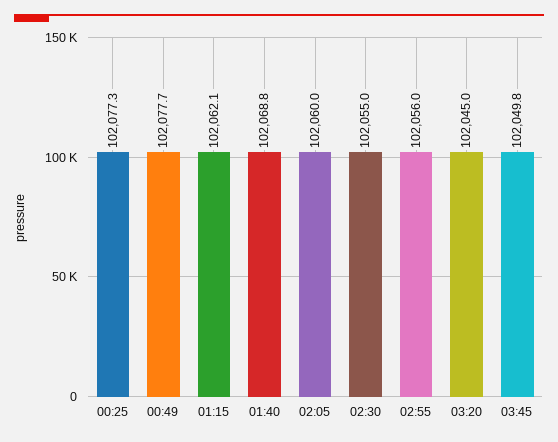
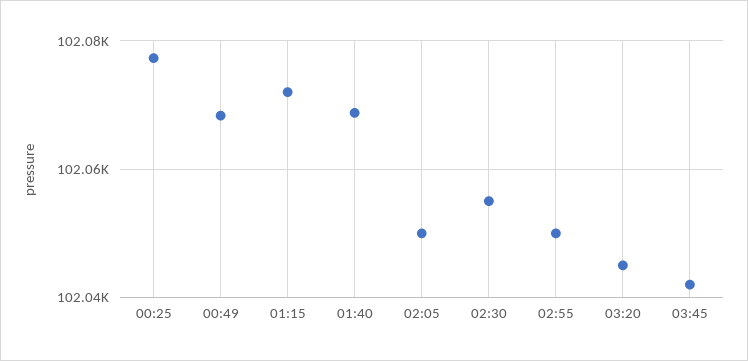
  {
    "00:25": 102077.3,
-   "00:49": 102077.7,
+   "00:49": 102068,
-   "01:15": 102062.1,
+   "01:15": 102072,
    "01:40": 102068.8,
-   "02:05": 102060,
+   "02:05": 102050,
    "02:30": 102055,
-   "02:55": 102056,
+   "02:55": 102050,
    "03:20": 102045,
-   "03:45": 102049.8
+   "03:45": 102042
  }

